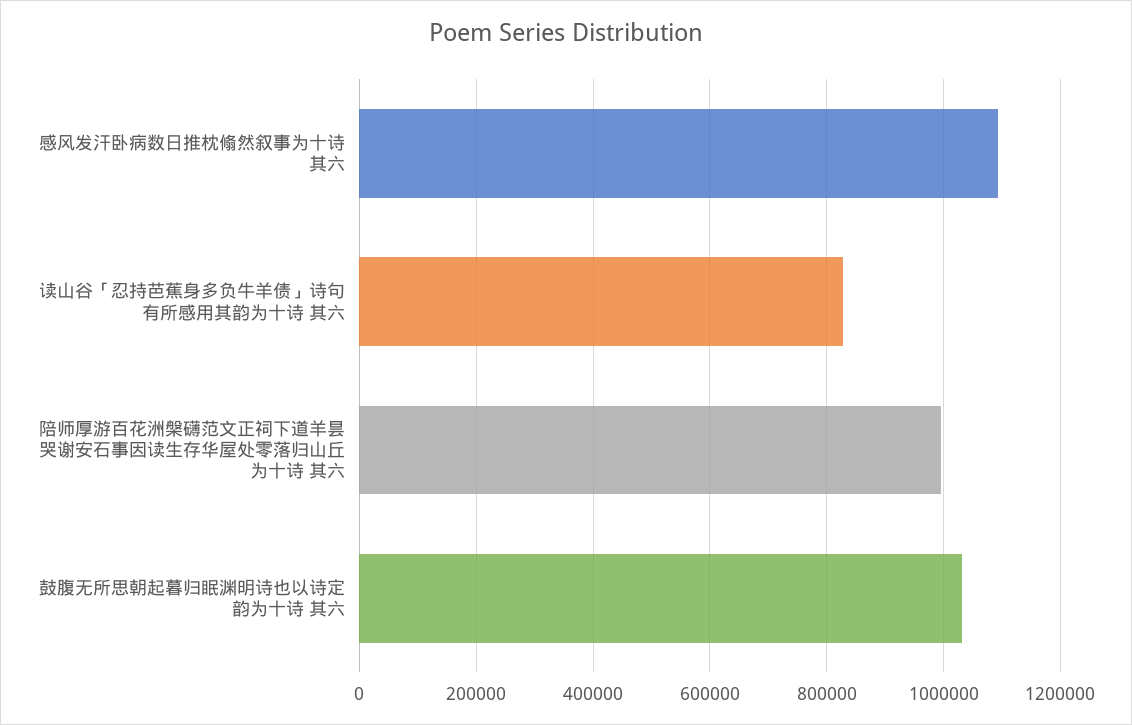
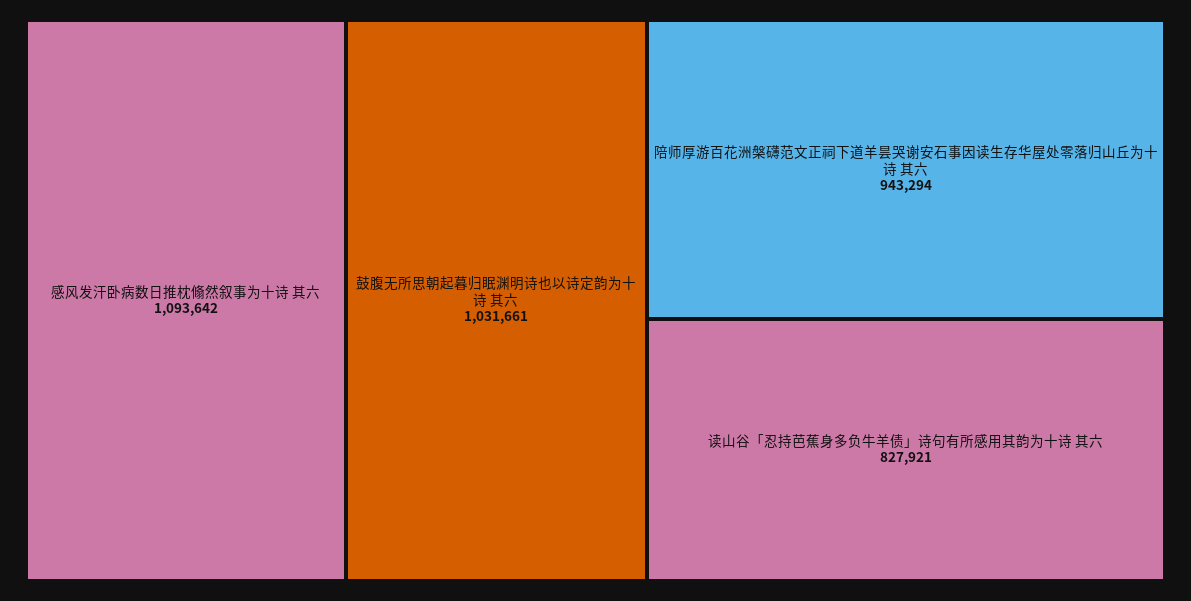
  {
    "感风发汗卧病数日推枕翛然叙事为十诗 其六": 1093642,
    "读山谷「忍持芭蕉身多负牛羊债」诗句有所感用其韵为十诗 其六": 827921,
-   "陪师厚游百花洲槃礴范文正祠下道羊昙哭谢安石事因读生存华屋处零落归山丘为十诗 其六": 1000000,
+   "陪师厚游百花洲槃礴范文正祠下道羊昙哭谢安石事因读生存华屋处零落归山丘为十诗 其六": 943294,
    "鼓腹无所思朝起暮归眠渊明诗也以诗定韵为十诗 其六": 1031661
  }

